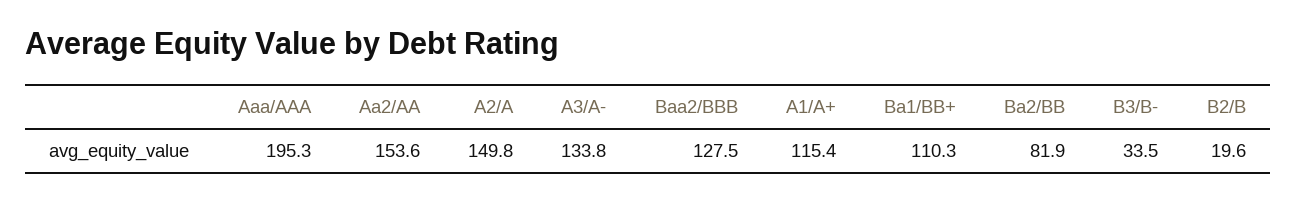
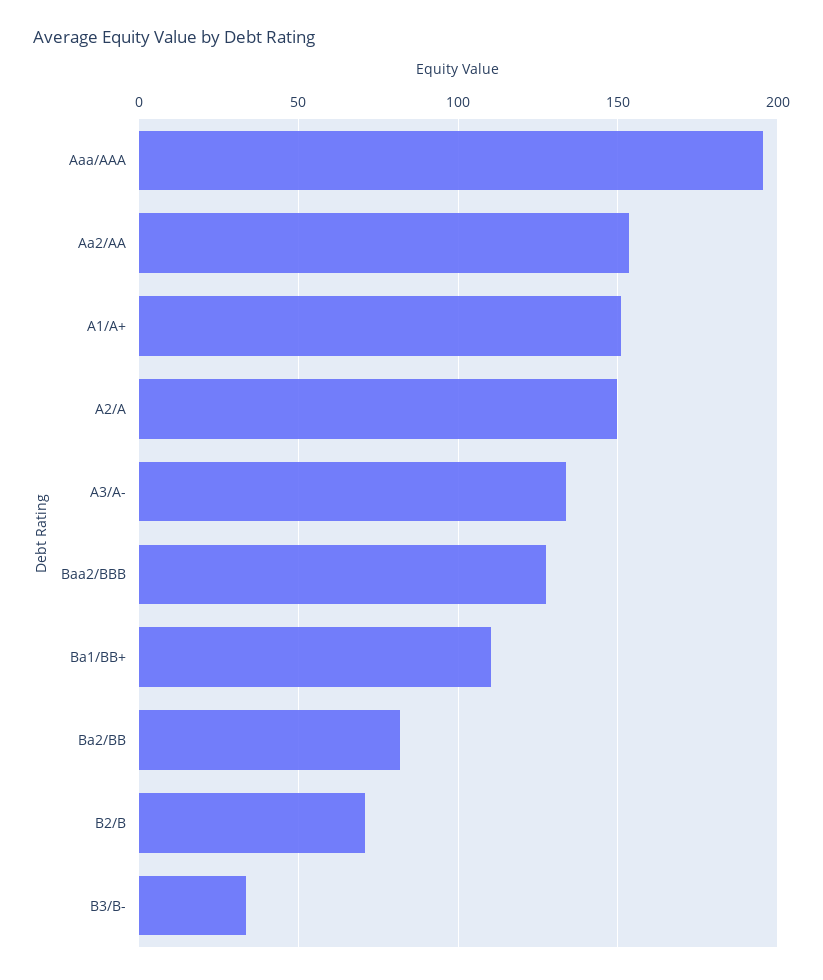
  {
    "Aaa/AAA": 195.3,
    "Aa2/AA": 153.6,
    "A2/A": 149.8,
    "A3/A-": 133.8,
    "Baa2/BBB": 127.5,
-   "A1/A+": 115.4,
+   "A1/A+": 150,
    "Ba1/BB+": 110.3,
    "Ba2/BB": 81.9,
    "B3/B-": 33.5,
-   "B2/B": 19.6
+   "B2/B": 70
  }

